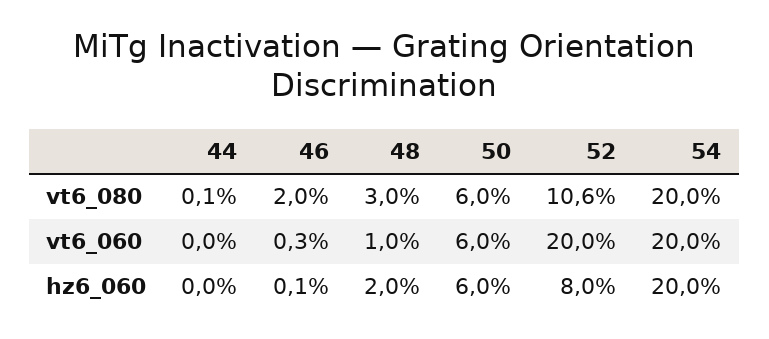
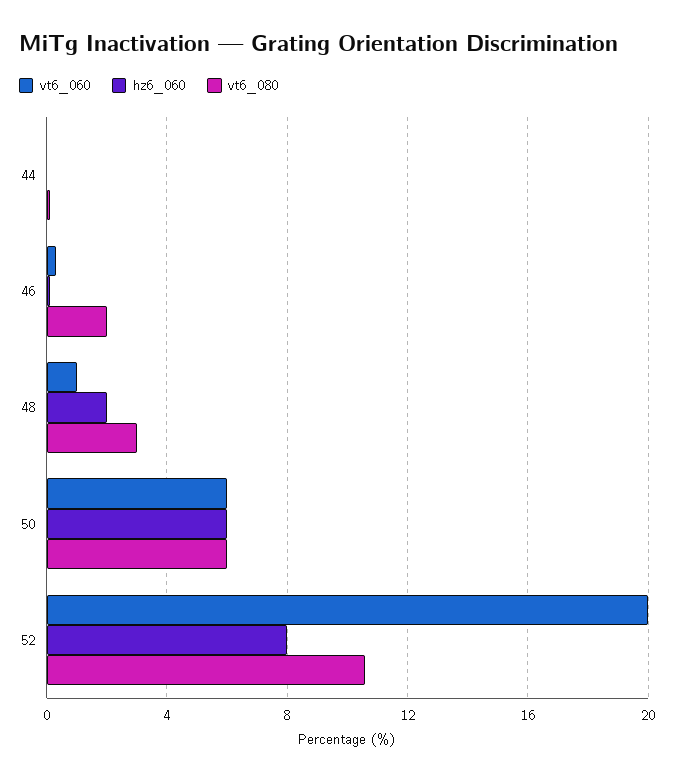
  {
    "vt6_080": {
      "44": 0.1,
      "46": 2,
      "48": 3,
      "50": 6,
-     "52": 10.6,
+     "52": 10.6
-     "54": 20
    },
    "vt6_060": {
      "44": 0,
      "46": 0.3,
      "48": 1,
      "50": 6,
-     "52": 20,
+     "52": 20
-     "54": 20
    },
    "hz6_060": {
      "44": 0,
      "46": 0.1,
      "48": 2,
      "50": 6,
-     "52": 8,
+     "52": 8
-     "54": 20
    }
  }

